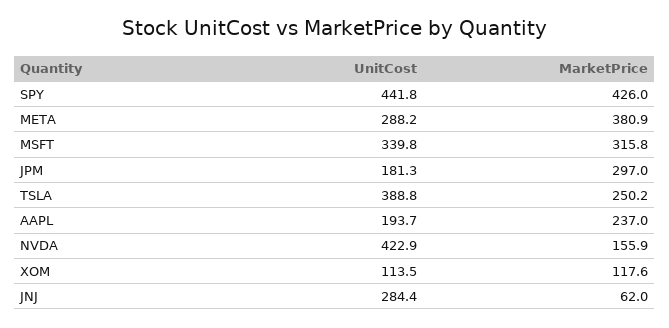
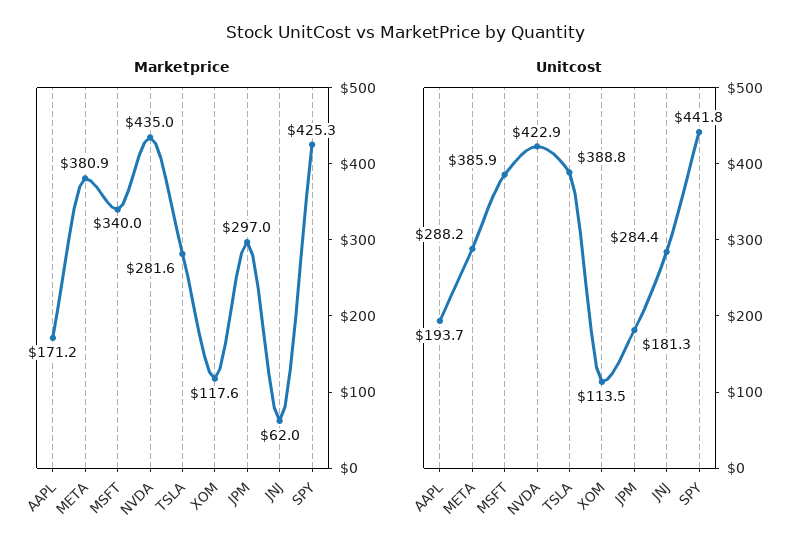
  {
    "UnitCost": {
      "SPY": 441.8,
      "META": 288.2,
-     "MSFT": 339.8,
+     "MSFT": 385.9,
      "JPM": 181.3,
      "TSLA": 388.8,
      "AAPL": 193.7,
      "NVDA": 422.9,
      "XOM": 113.5,
      "JNJ": 284.4
    },
    "MarketPrice": {
-     "SPY": 426,
+     "SPY": 425.3,
      "META": 380.9,
-     "MSFT": 315.8,
+     "MSFT": 340,
      "JPM": 297,
-     "TSLA": 250.2,
+     "TSLA": 281.6,
-     "AAPL": 237,
+     "AAPL": 171.2,
-     "NVDA": 155.9,
+     "NVDA": 435,
      "XOM": 117.6,
      "JNJ": 62
    }
  }

